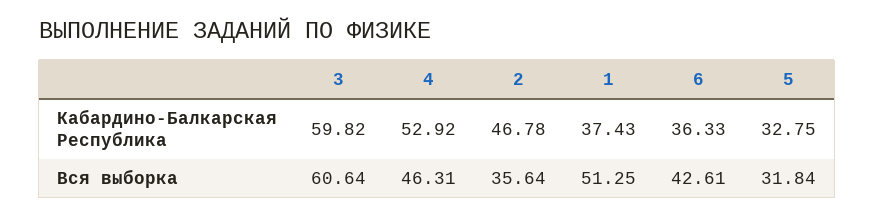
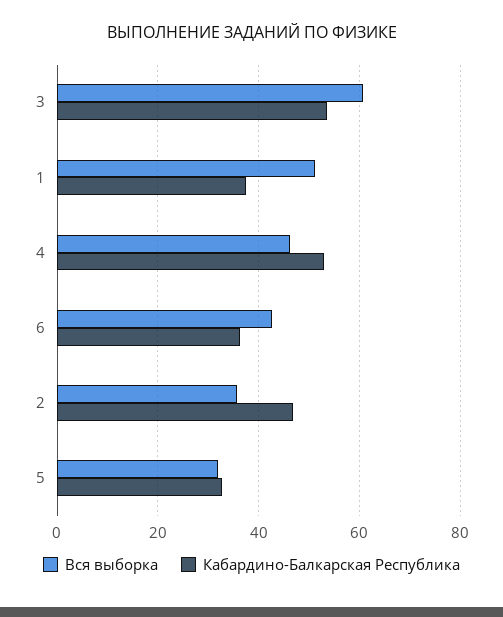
  {
    "Кабардино-Балкарская Республика": {
-     "3": 59.82,
+     "3": 54,
      "4": 52.92,
      "2": 46.78,
      "1": 37.43,
      "6": 36.33,
      "5": 32.75
    },
    "Вся выборка": {
      "3": 60.64,
      "4": 46.31,
      "2": 35.64,
      "1": 51.25,
      "6": 42.61,
      "5": 31.84
    }
  }

